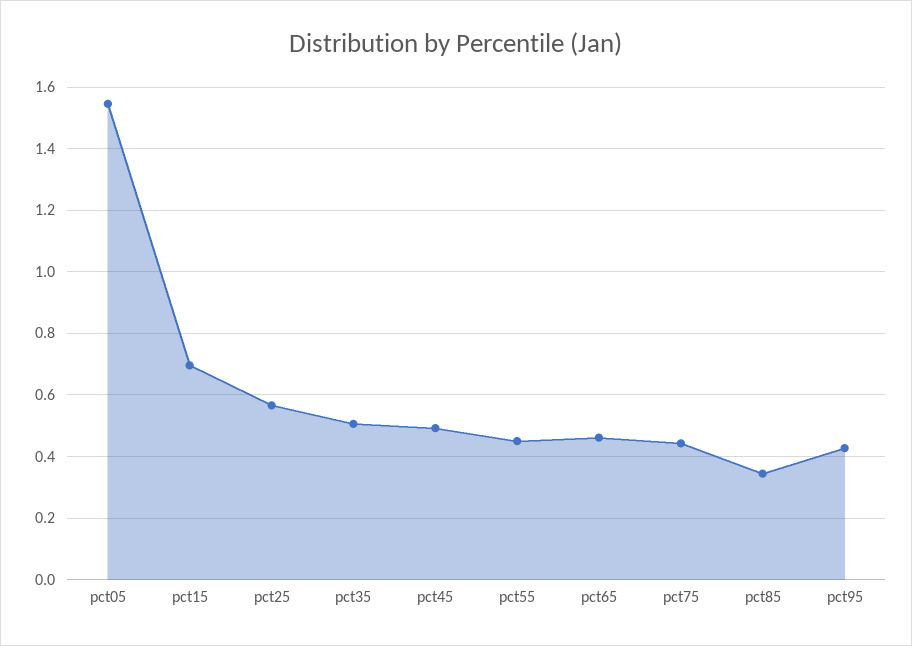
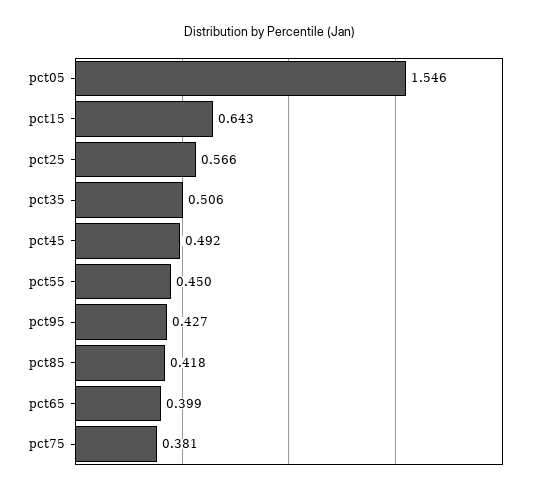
  {
    "pct05": 1.546,
-   "pct15": 0.7,
+   "pct15": 0.643,
    "pct25": 0.566,
    "pct35": 0.506,
    "pct45": 0.492,
    "pct55": 0.45,
-   "pct65": 0.46,
+   "pct65": 0.399,
-   "pct75": 0.44,
+   "pct75": 0.381,
-   "pct85": 0.34,
+   "pct85": 0.418,
    "pct95": 0.427
  }

